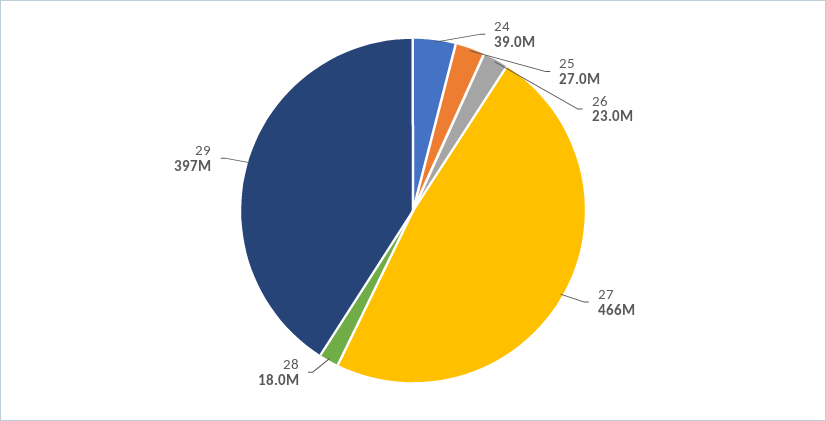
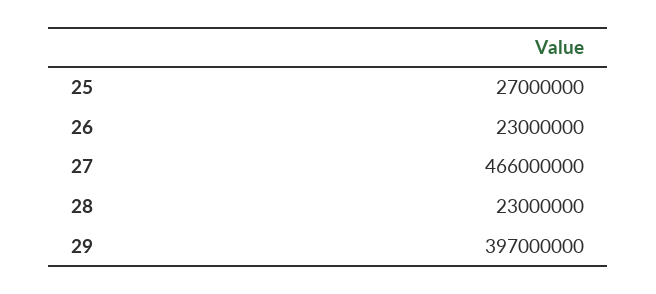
  {
-   "24": 39000000,
    "25": 27000000,
    "26": 23000000,
    "27": 466000000,
-   "28": 18000000,
+   "28": 23000000,
    "29": 397000000
  }

